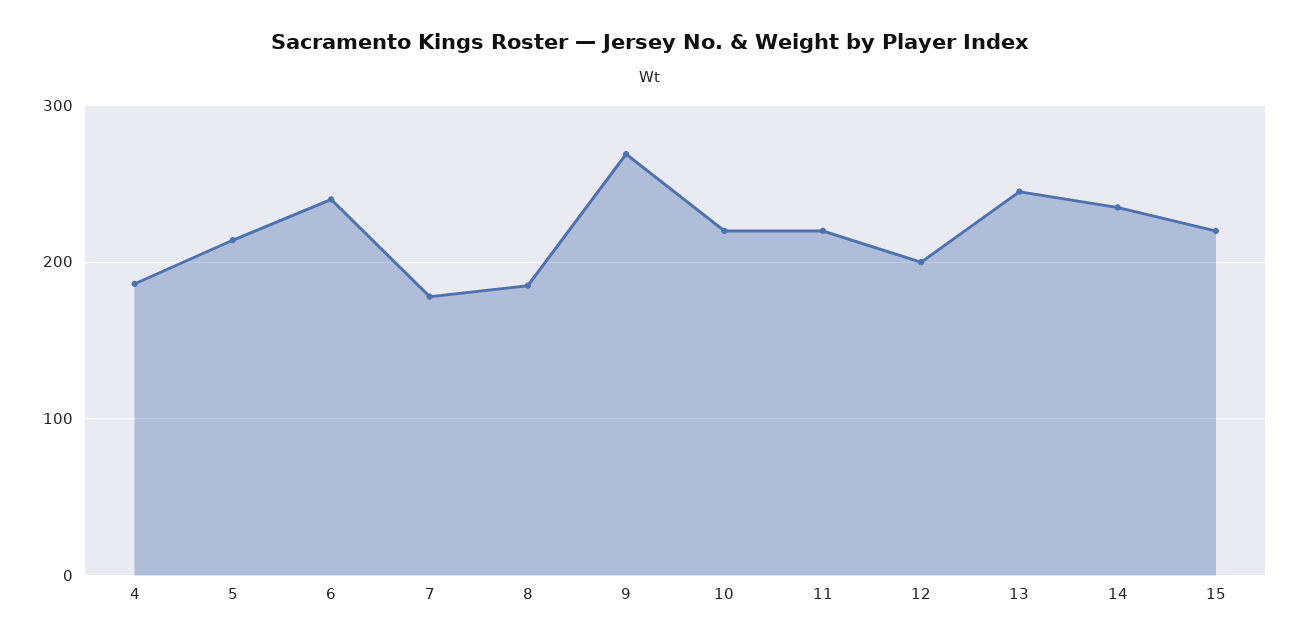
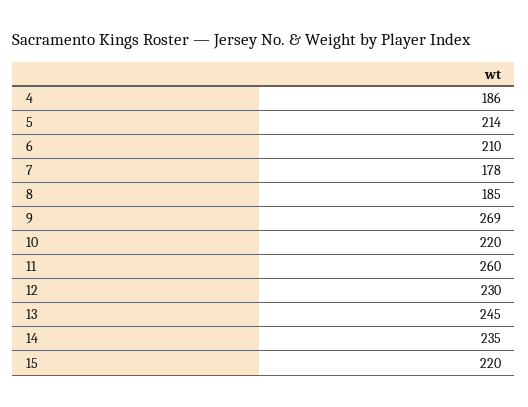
  {
    "4": 186,
    "5": 214,
-   "6": 240,
+   "6": 210,
    "7": 178,
    "8": 185,
    "9": 269,
    "10": 220,
-   "11": 220,
+   "11": 260,
-   "12": 200,
+   "12": 230,
    "13": 245,
    "14": 235,
    "15": 220
  }

